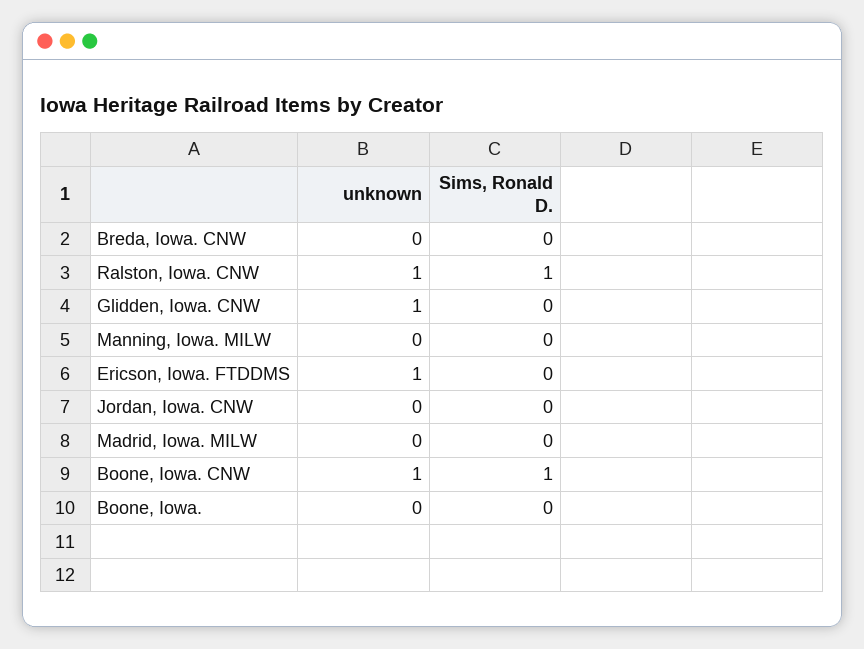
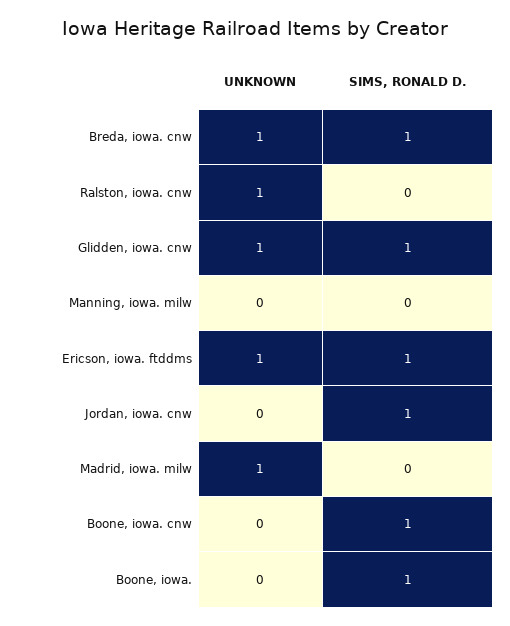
  {
    "unknown": {
-     "Breda, Iowa. CNW": 0,
+     "Breda, Iowa. CNW": 1,
      "Ralston, Iowa. CNW": 1,
      "Glidden, Iowa. CNW": 1,
      "Manning, Iowa. MILW": 0,
      "Ericson, Iowa. FTDDMS": 1,
      "Jordan, Iowa. CNW": 0,
-     "Madrid, Iowa. MILW": 0,
+     "Madrid, Iowa. MILW": 1,
-     "Boone, Iowa. CNW": 1,
+     "Boone, Iowa. CNW": 0,
      "Boone, Iowa.": 0
    },
    "Sims, Ronald D.": {
-     "Breda, Iowa. CNW": 0,
+     "Breda, Iowa. CNW": 1,
-     "Ralston, Iowa. CNW": 1,
+     "Ralston, Iowa. CNW": 0,
-     "Glidden, Iowa. CNW": 0,
+     "Glidden, Iowa. CNW": 1,
      "Manning, Iowa. MILW": 0,
-     "Ericson, Iowa. FTDDMS": 0,
+     "Ericson, Iowa. FTDDMS": 1,
-     "Jordan, Iowa. CNW": 0,
+     "Jordan, Iowa. CNW": 1,
      "Madrid, Iowa. MILW": 0,
      "Boone, Iowa. CNW": 1,
-     "Boone, Iowa.": 0
+     "Boone, Iowa.": 1
    }
  }

